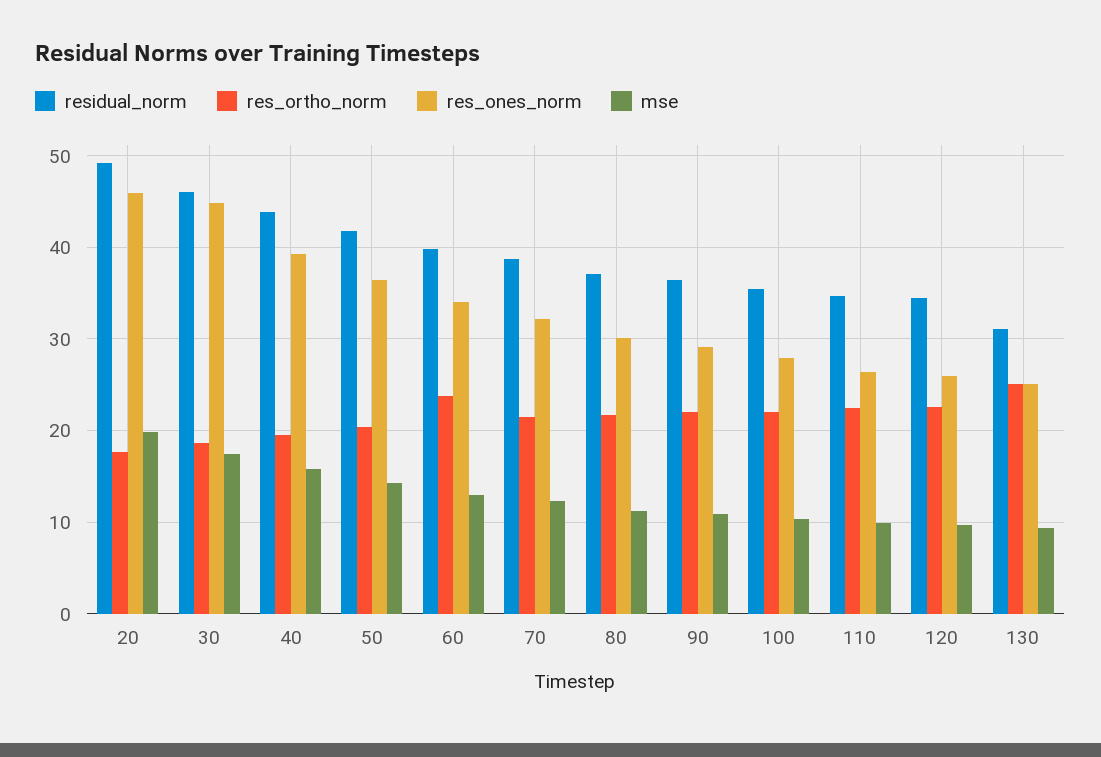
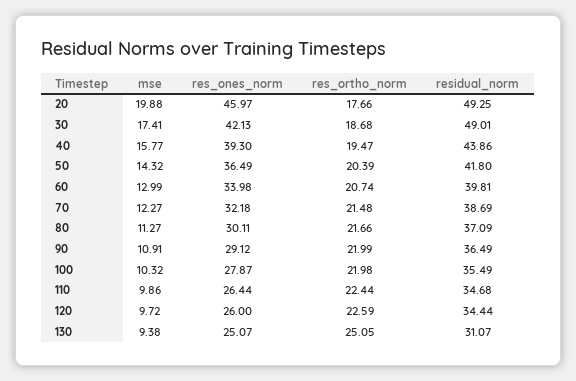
  {
    "residual_norm": {
      "20": 49.25,
-     "30": 46,
+     "30": 49.01,
      "40": 43.86,
      "50": 41.8,
      "60": 39.81,
      "70": 38.69,
      "80": 37.09,
      "90": 36.49,
      "100": 35.49,
      "110": 34.68,
      "120": 34.44,
      "130": 31.07
    },
    "res_ortho_norm": {
      "20": 17.66,
      "30": 18.68,
      "40": 19.47,
      "50": 20.39,
-     "60": 24,
+     "60": 20.74,
      "70": 21.48,
      "80": 21.66,
      "90": 21.99,
      "100": 21.98,
      "110": 22.44,
      "120": 22.59,
      "130": 25.05
    },
    "res_ones_norm": {
      "20": 45.97,
-     "30": 45,
+     "30": 42.13,
      "40": 39.3,
      "50": 36.49,
      "60": 33.98,
      "70": 32.18,
      "80": 30.11,
      "90": 29.12,
      "100": 27.87,
      "110": 26.44,
      "120": 26,
      "130": 25.07
    },
    "mse": {
      "20": 19.88,
      "30": 17.41,
      "40": 15.77,
      "50": 14.32,
      "60": 12.99,
      "70": 12.27,
      "80": 11.27,
      "90": 10.91,
      "100": 10.32,
      "110": 9.86,
      "120": 9.72,
      "130": 9.38
    }
  }

